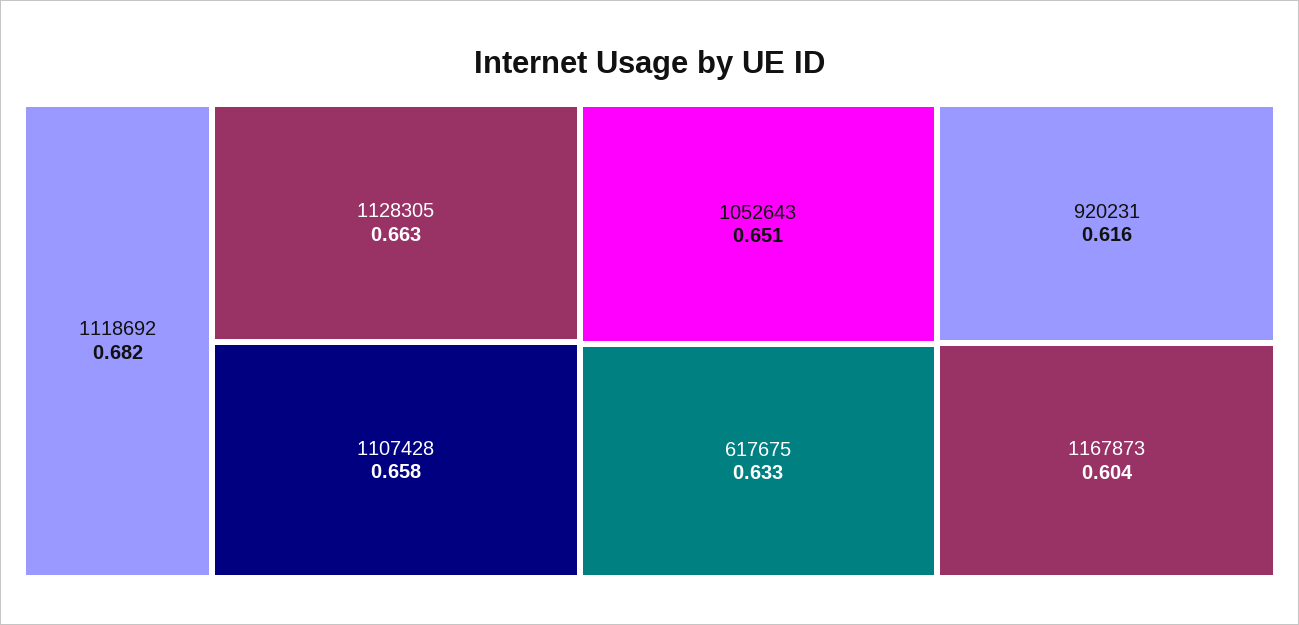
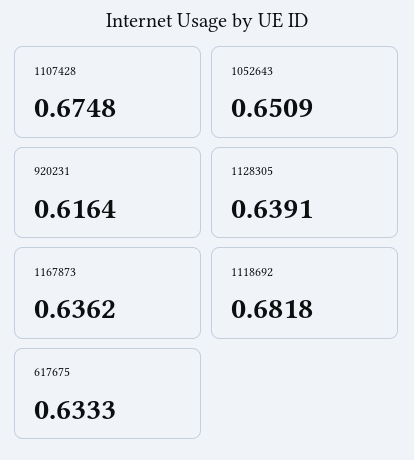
  {
    "1118692": 0.6818,
-   "1128305": 0.663,
+   "1128305": 0.6391,
-   "1107428": 0.658,
+   "1107428": 0.6748,
    "1052643": 0.6509,
    "617675": 0.6333,
    "920231": 0.6164,
-   "1167873": 0.604
+   "1167873": 0.6362
  }

